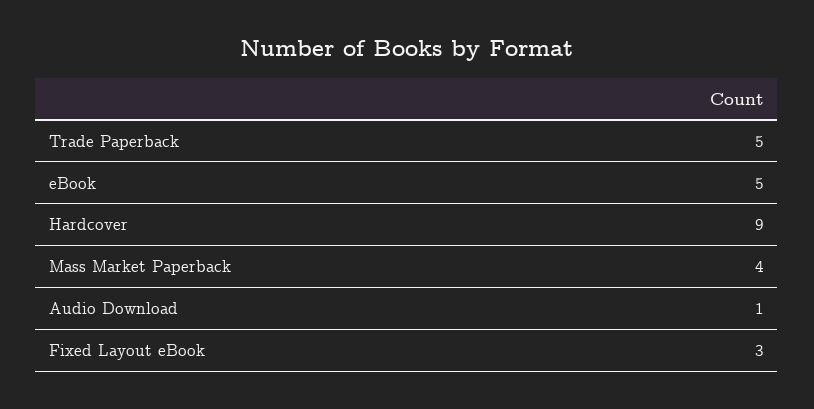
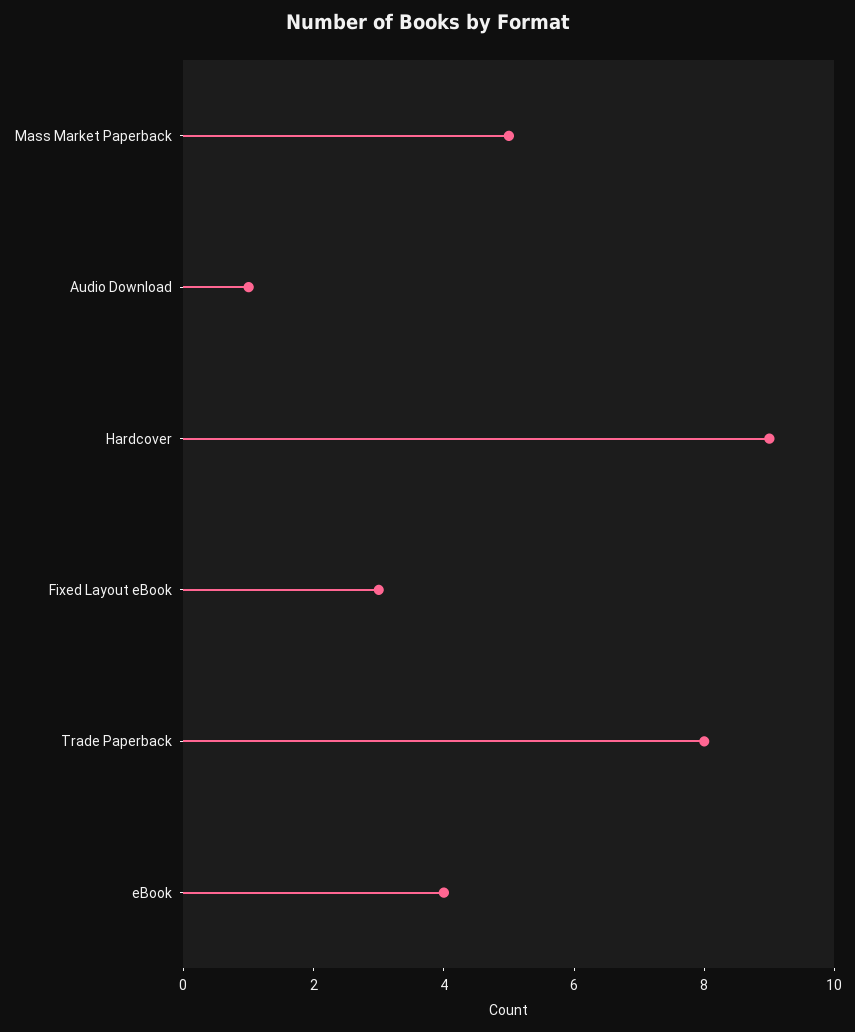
  {
-   "Trade Paperback": 5,
+   "Trade Paperback": 8,
-   "eBook": 5,
+   "eBook": 4,
    "Hardcover": 9,
-   "Mass Market Paperback": 4,
+   "Mass Market Paperback": 5,
    "Audio Download": 1,
    "Fixed Layout eBook": 3
  }

